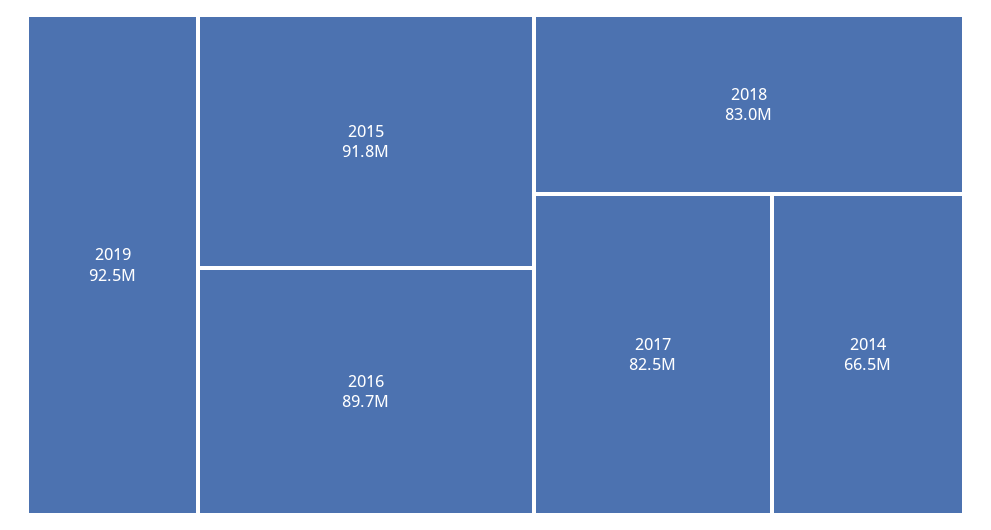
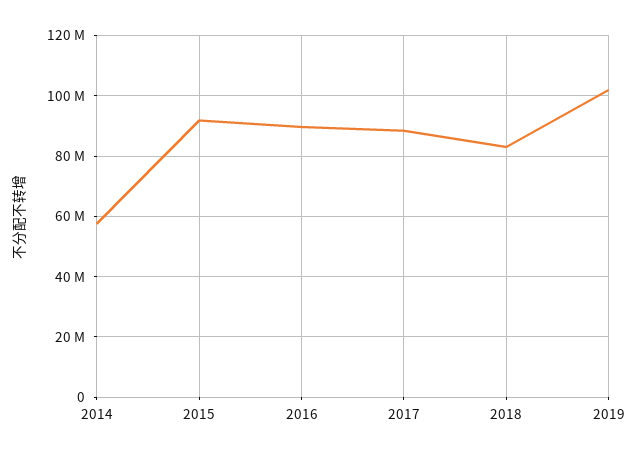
  {
-   "2019": 92500000,
+   "2019": 102000000,
    "2015": 91800000,
    "2016": 89700000,
    "2018": 83000000,
-   "2017": 82500000,
+   "2017": 88000000,
-   "2014": 66500000
+   "2014": 58000000
  }

